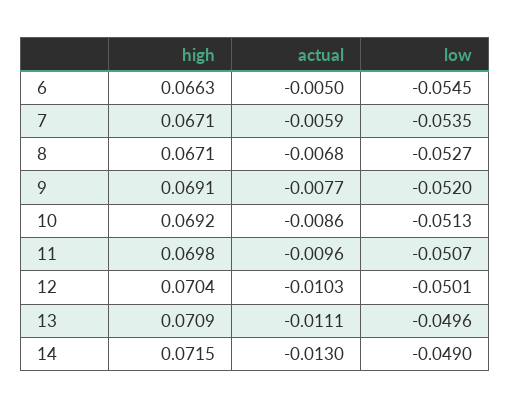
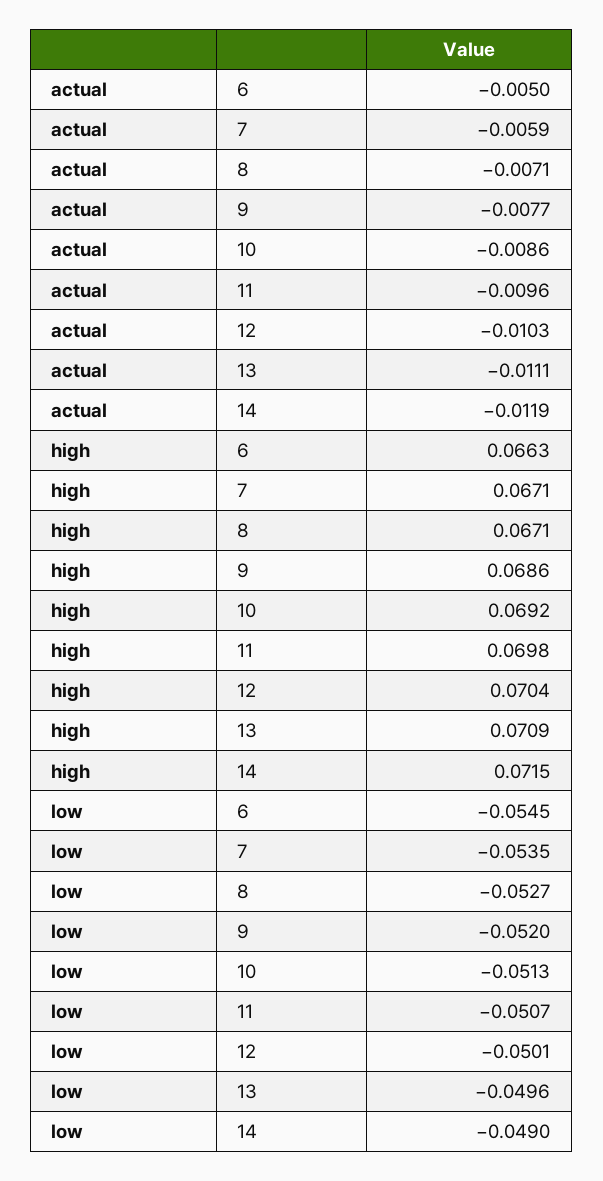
  {
    "high": {
      "6": 0.0663,
      "7": 0.0671,
      "8": 0.0671,
-     "9": 0.0691,
+     "9": 0.0686,
      "10": 0.0692,
      "11": 0.0698,
      "12": 0.0704,
      "13": 0.0709,
      "14": 0.0715
    },
    "actual": {
      "6": -0.005,
      "7": -0.0059,
-     "8": -0.0068,
+     "8": -0.0071,
      "9": -0.0077,
      "10": -0.0086,
      "11": -0.0096,
      "12": -0.0103,
      "13": -0.0111,
-     "14": -0.013
+     "14": -0.0119
    },
    "low": {
      "6": -0.0545,
      "7": -0.0535,
      "8": -0.0527,
      "9": -0.052,
      "10": -0.0513,
      "11": -0.0507,
      "12": -0.0501,
      "13": -0.0496,
      "14": -0.049
    }
  }

